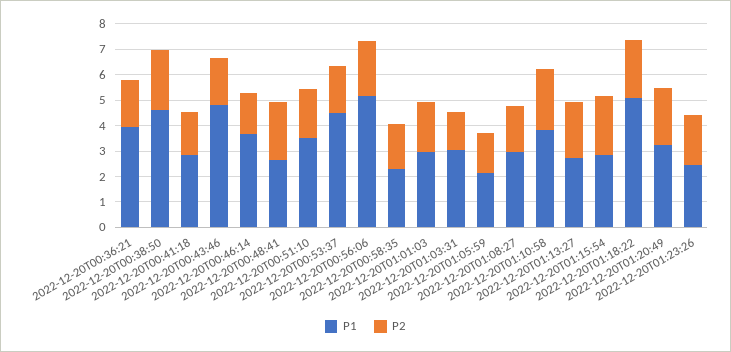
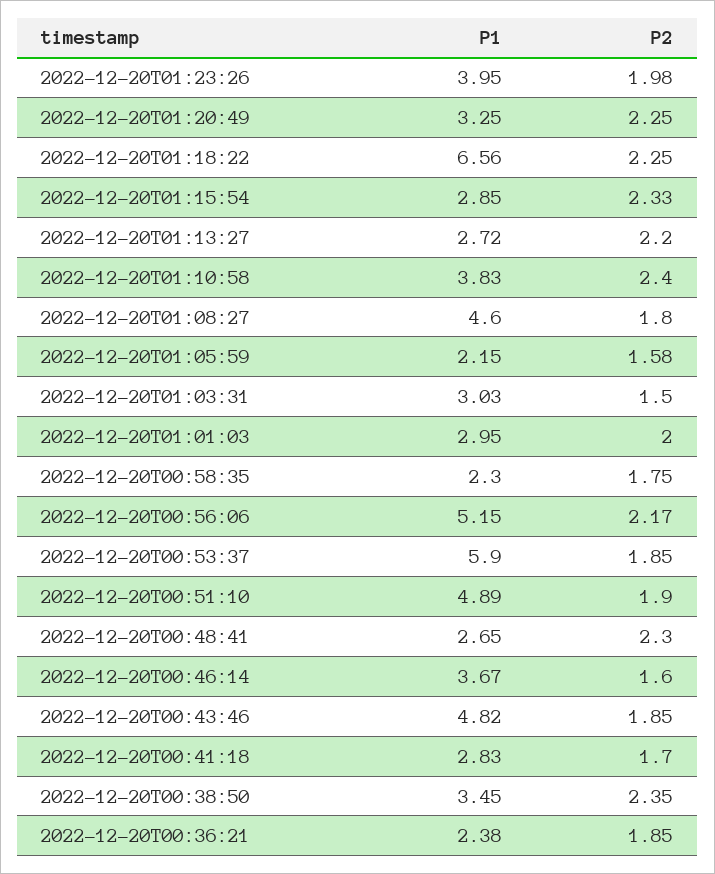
  {
    "P1": {
-     "2022-12-20T00:36:21": 4,
+     "2022-12-20T00:36:21": 2.38,
-     "2022-12-20T00:38:50": 4.5,
+     "2022-12-20T00:38:50": 3.45,
      "2022-12-20T00:41:18": 2.83,
      "2022-12-20T00:43:46": 4.82,
      "2022-12-20T00:46:14": 3.67,
      "2022-12-20T00:48:41": 2.65,
-     "2022-12-20T00:51:10": 3.5,
+     "2022-12-20T00:51:10": 4.89,
-     "2022-12-20T00:53:37": 4.5,
+     "2022-12-20T00:53:37": 5.9,
      "2022-12-20T00:56:06": 5.15,
      "2022-12-20T00:58:35": 2.3,
      "2022-12-20T01:01:03": 2.95,
      "2022-12-20T01:03:31": 3.03,
      "2022-12-20T01:05:59": 2.15,
-     "2022-12-20T01:08:27": 3,
+     "2022-12-20T01:08:27": 4.6,
      "2022-12-20T01:10:58": 3.83,
      "2022-12-20T01:13:27": 2.72,
      "2022-12-20T01:15:54": 2.85,
-     "2022-12-20T01:18:22": 5,
+     "2022-12-20T01:18:22": 6.56,
      "2022-12-20T01:20:49": 3.25,
-     "2022-12-20T01:23:26": 2.5
+     "2022-12-20T01:23:26": 3.95
    },
    "P2": {
      "2022-12-20T00:36:21": 1.85,
      "2022-12-20T00:38:50": 2.35,
      "2022-12-20T00:41:18": 1.7,
      "2022-12-20T00:43:46": 1.85,
      "2022-12-20T00:46:14": 1.6,
      "2022-12-20T00:48:41": 2.3,
      "2022-12-20T00:51:10": 1.9,
      "2022-12-20T00:53:37": 1.85,
      "2022-12-20T00:56:06": 2.17,
      "2022-12-20T00:58:35": 1.75,
      "2022-12-20T01:01:03": 2,
      "2022-12-20T01:03:31": 1.5,
      "2022-12-20T01:05:59": 1.58,
      "2022-12-20T01:08:27": 1.8,
      "2022-12-20T01:10:58": 2.4,
      "2022-12-20T01:13:27": 2.2,
      "2022-12-20T01:15:54": 2.33,
      "2022-12-20T01:18:22": 2.25,
      "2022-12-20T01:20:49": 2.25,
      "2022-12-20T01:23:26": 1.98
    }
  }

